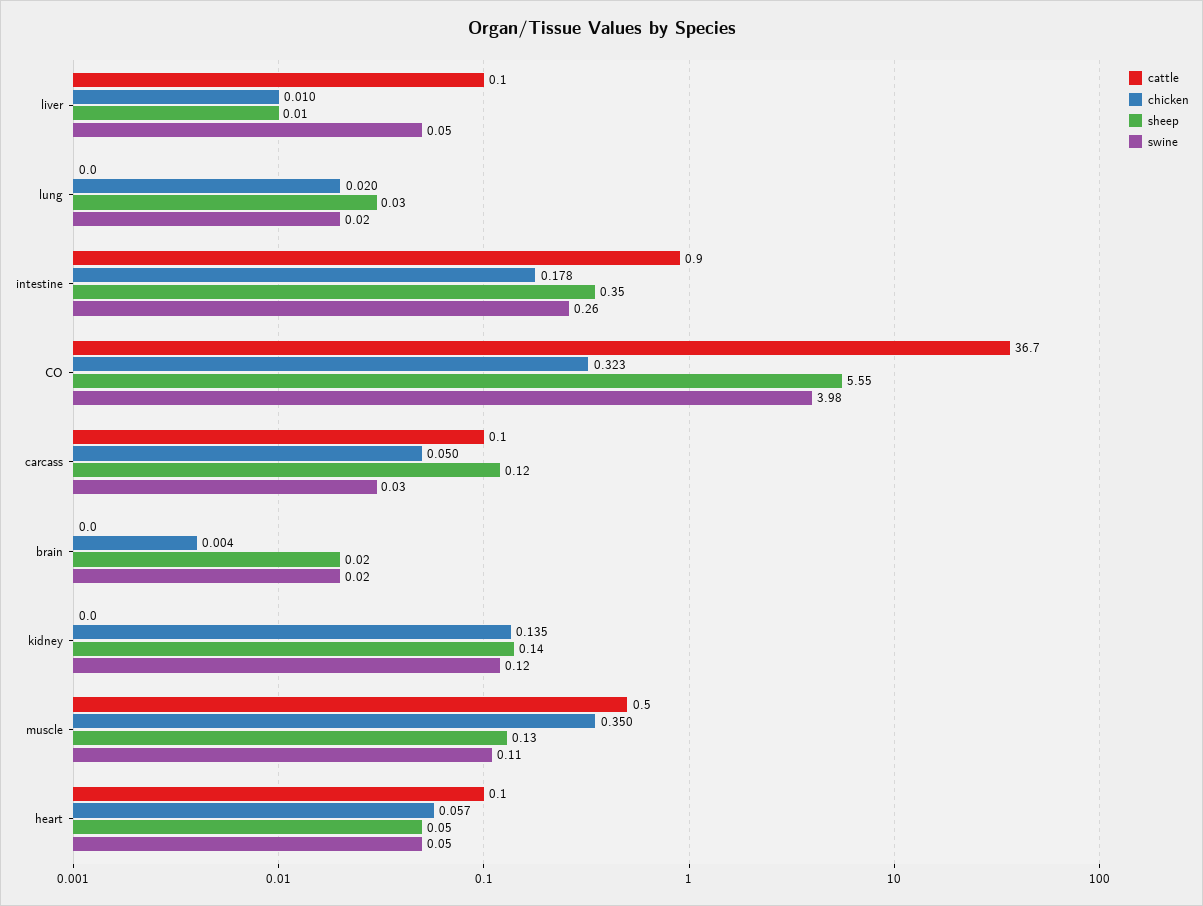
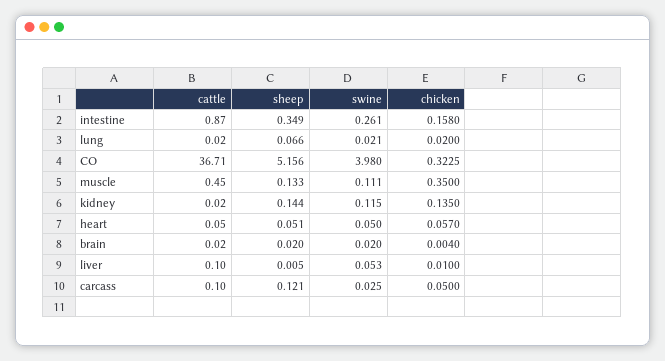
  {
    "cattle": {
      "liver": 0.1,
      "lung": 0.02,
      "intestine": 0.87,
      "CO": 36.71,
      "carcass": 0.1,
      "brain": 0.02,
      "kidney": 0.02,
      "muscle": 0.45,
      "heart": 0.05
    },
    "chicken": {
      "liver": 0.01,
      "lung": 0.02,
-     "intestine": 0.178,
+     "intestine": 0.158,
      "CO": 0.3225,
      "carcass": 0.05,
      "brain": 0.004,
      "kidney": 0.135,
      "muscle": 0.35,
      "heart": 0.057
    },
    "sheep": {
      "liver": 0.005,
-     "lung": 0.03,
+     "lung": 0.066,
      "intestine": 0.349,
-     "CO": 5.55,
+     "CO": 5.156,
      "carcass": 0.121,
      "brain": 0.02,
      "kidney": 0.144,
      "muscle": 0.133,
      "heart": 0.051
    },
    "swine": {
      "liver": 0.053,
      "lung": 0.021,
      "intestine": 0.261,
      "CO": 3.98,
      "carcass": 0.025,
      "brain": 0.02,
      "kidney": 0.115,
      "muscle": 0.111,
      "heart": 0.05
    }
  }

